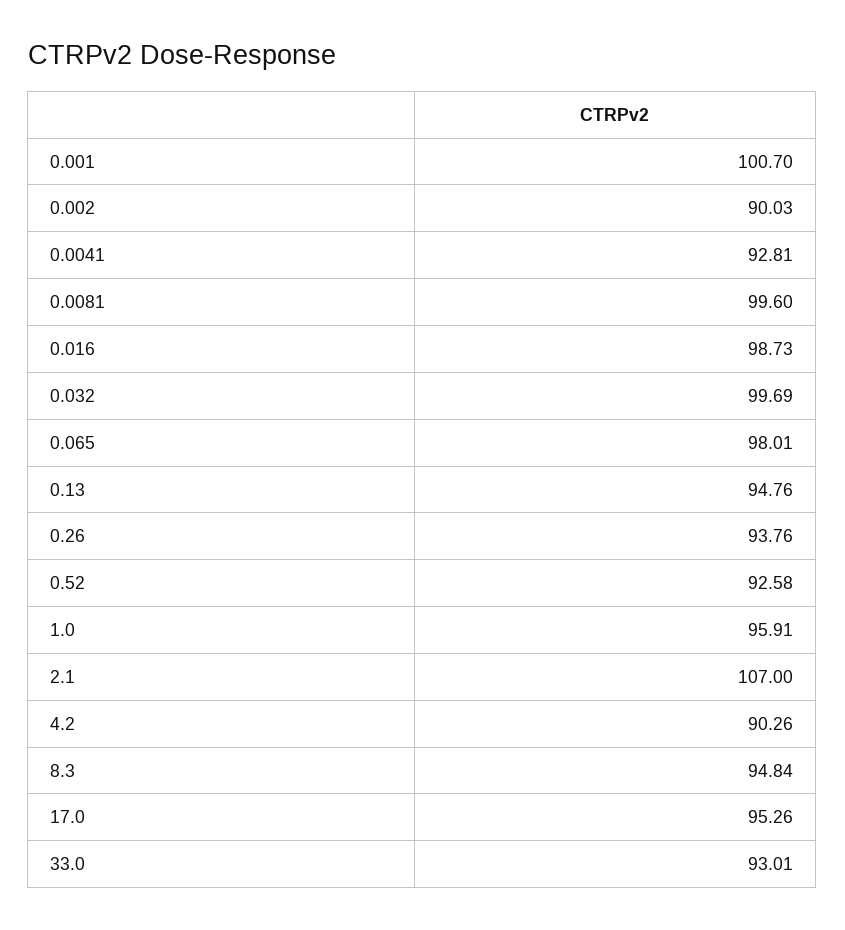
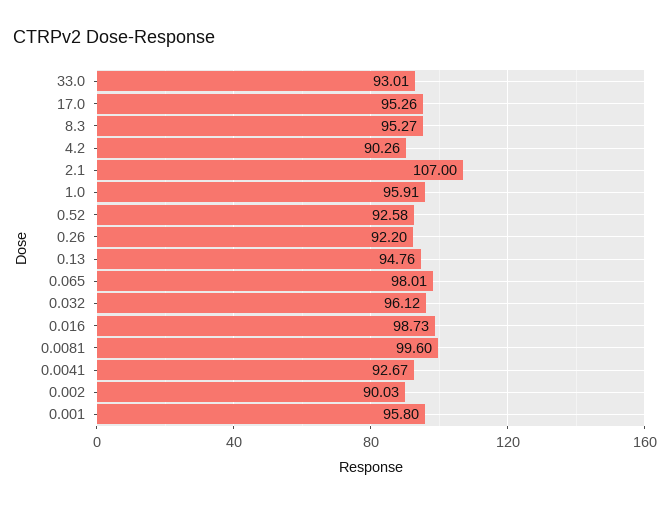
  {
-   "0.001": 100.7,
+   "0.001": 95.8,
    "0.002": 90.03,
-   "0.0041": 92.81,
+   "0.0041": 92.67,
    "0.0081": 99.6,
    "0.016": 98.73,
-   "0.032": 99.69,
+   "0.032": 96.12,
    "0.065": 98.01,
    "0.13": 94.76,
-   "0.26": 93.76,
+   "0.26": 92.2,
    "0.52": 92.58,
    "1.0": 95.91,
    "2.1": 107,
    "4.2": 90.26,
-   "8.3": 94.84,
+   "8.3": 95.27,
    "17.0": 95.26,
    "33.0": 93.01
  }

